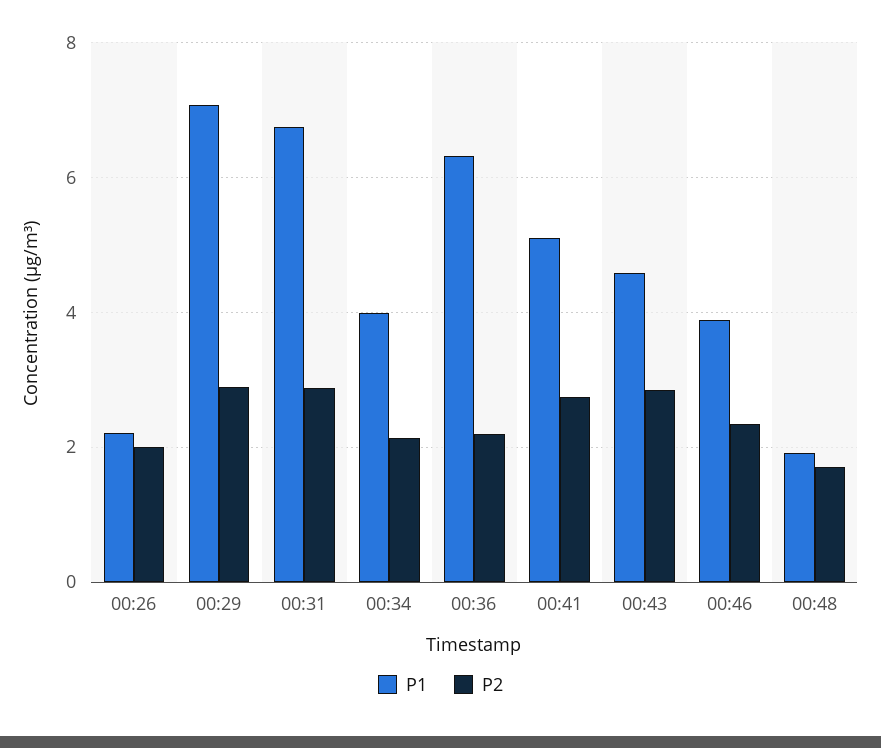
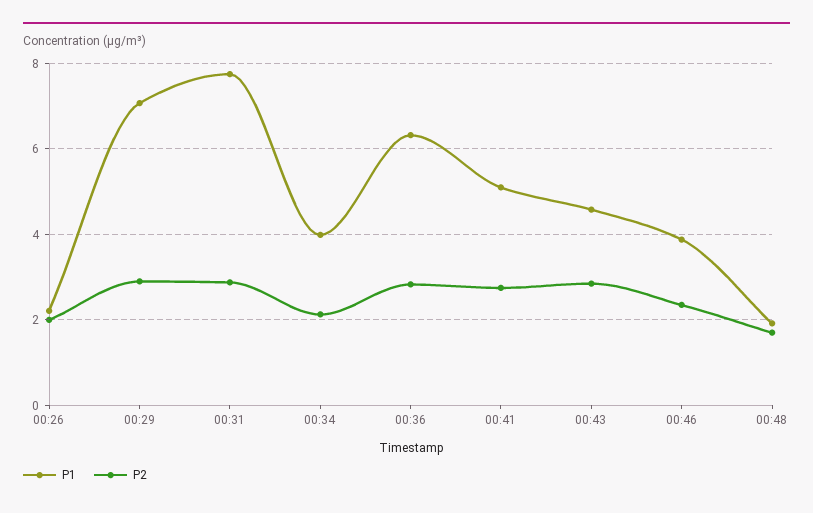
  {
    "P1": {
      "00:26": 2.2,
      "00:29": 7,
-     "00:31": 6.8,
+     "00:31": 7.8,
      "00:34": 4,
      "00:36": 6.4,
      "00:41": 5.2,
      "00:43": 4.6,
      "00:46": 3.8,
      "00:48": 2
    },
    "P2": {
      "00:26": 2,
      "00:29": 3,
      "00:31": 2.8,
      "00:34": 2.2,
-     "00:36": 2.2,
+     "00:36": 2.8,
      "00:41": 2.8,
      "00:43": 2.8,
      "00:46": 2.4,
      "00:48": 1.8
    }
  }

